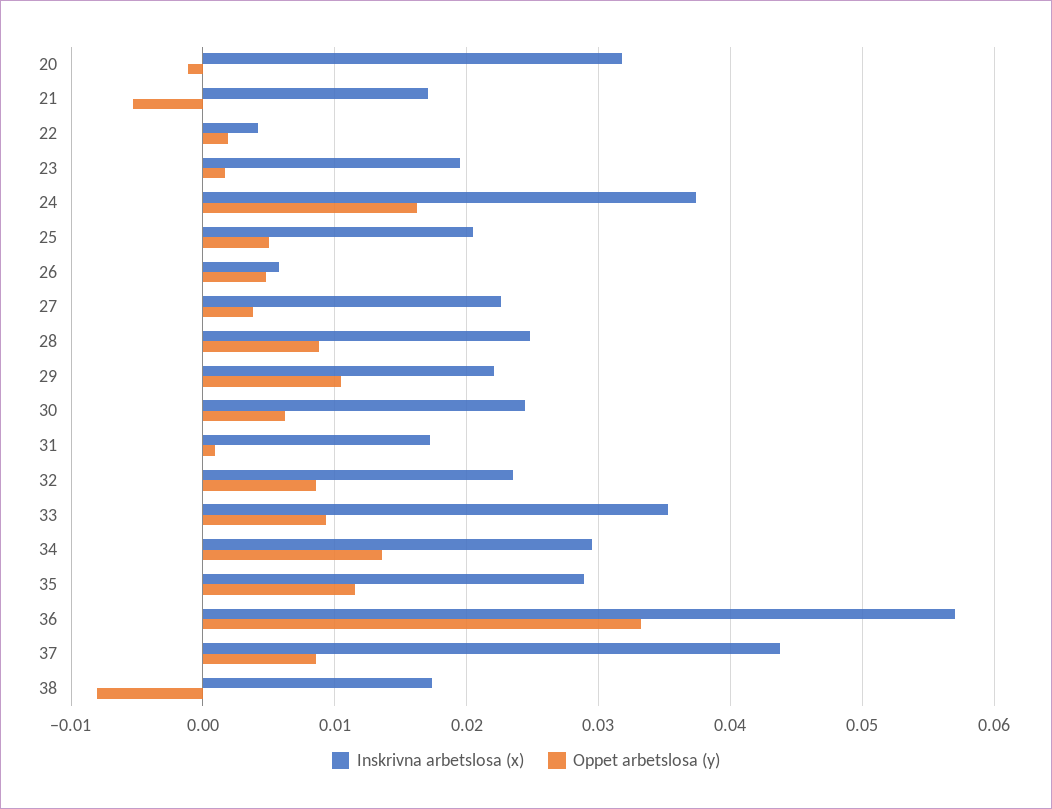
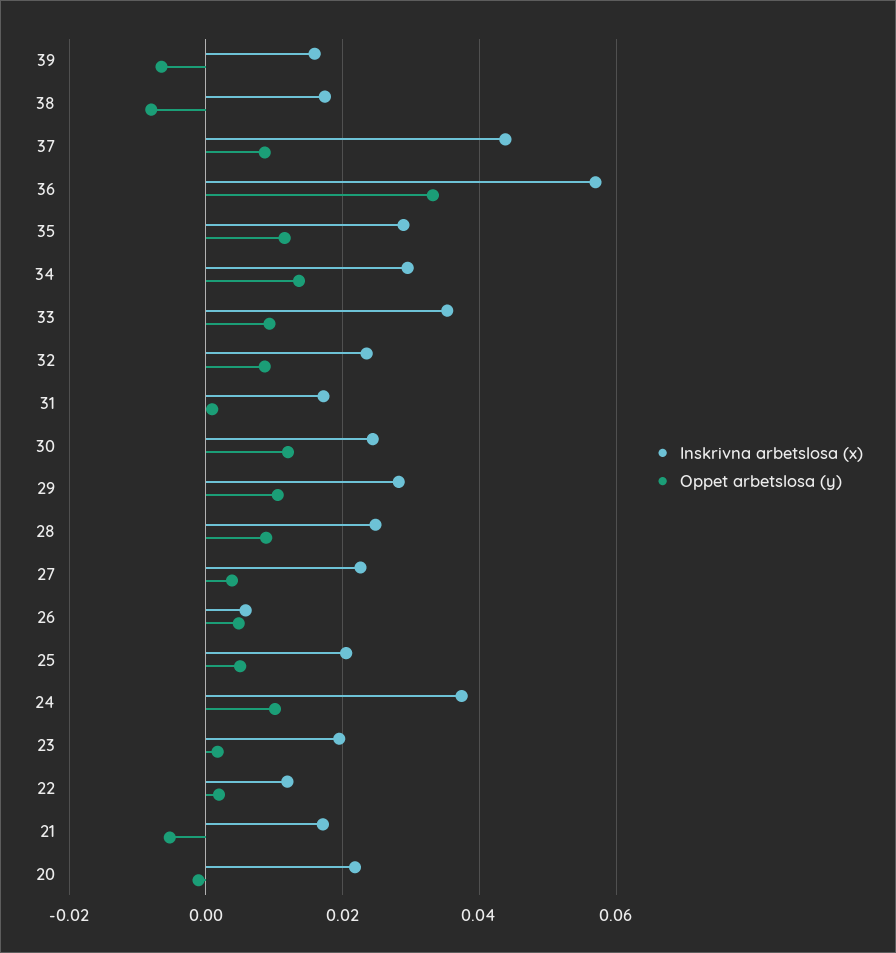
  {
    "Inskrivna arbetslosa (x)": {
-     "20": 0.032,
+     "20": 0.022,
      "21": 0.017,
-     "22": 0.004,
+     "22": 0.012,
      "23": 0.02,
      "24": 0.037,
      "25": 0.021,
      "26": 0.006,
      "27": 0.023,
      "28": 0.025,
-     "29": 0.022,
+     "29": 0.028,
      "30": 0.024,
      "31": 0.017,
      "32": 0.024,
      "33": 0.035,
      "34": 0.03,
      "35": 0.029,
      "36": 0.057,
      "37": 0.044,
-     "38": 0.017
+     "38": 0.017,
+     "39": 0.016
    },
    "Oppet arbetslosa (y)": {
      "20": -0.001,
      "21": -0.005,
      "22": 0.002,
      "23": 0.002,
-     "24": 0.016,
+     "24": 0.01,
      "25": 0.005,
      "26": 0.005,
      "27": 0.004,
      "28": 0.009,
      "29": 0.011,
-     "30": 0.006,
+     "30": 0.012,
      "31": 0.001,
      "32": 0.009,
      "33": 0.009,
      "34": 0.014,
      "35": 0.012,
      "36": 0.033,
      "37": 0.009,
-     "38": -0.008
+     "38": -0.008,
+     "39": -0.006
    }
  }

